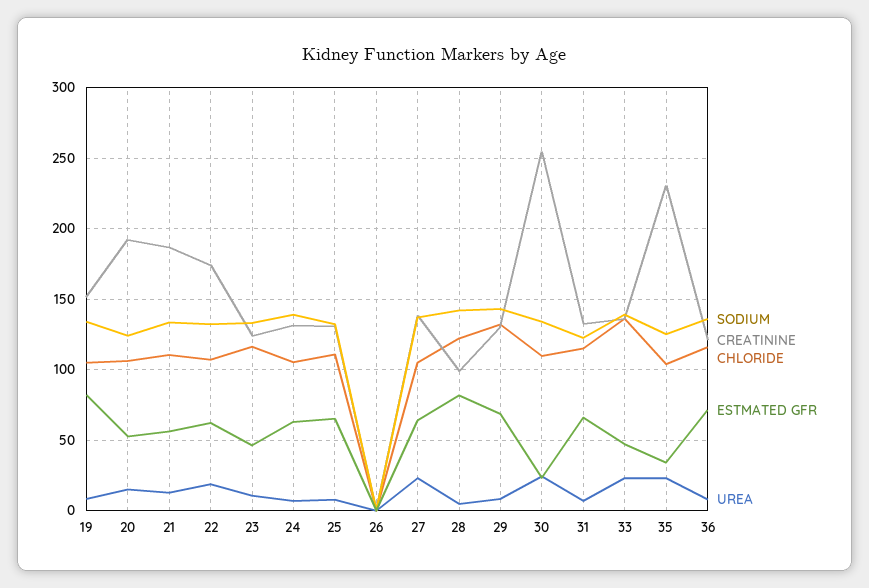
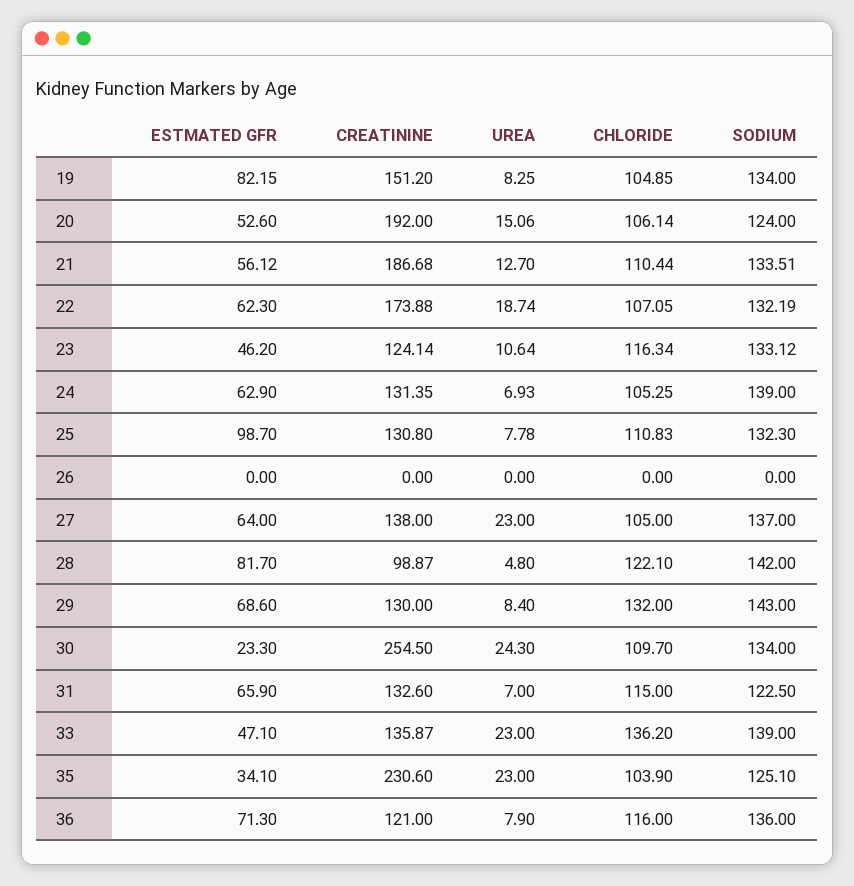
  {
    "SODIUM": {
      "19": 134,
      "20": 124,
      "21": 133.51,
      "22": 132.19,
      "23": 133.12,
      "24": 139,
      "25": 132.3,
      "26": 0,
      "27": 137,
      "28": 142,
      "29": 143,
      "30": 134,
      "31": 122.5,
      "33": 139,
      "35": 125.1,
      "36": 136
    },
    "CREATININE": {
      "19": 151.2,
      "20": 192,
      "21": 186.68,
      "22": 173.88,
      "23": 124.14,
      "24": 131.35,
      "25": 130.8,
      "26": 0,
      "27": 138,
      "28": 98.87,
      "29": 130,
      "30": 254.5,
      "31": 132.6,
      "33": 135.87,
      "35": 230.6,
      "36": 121
    },
    "CHLORIDE": {
      "19": 104.85,
      "20": 106.14,
      "21": 110.44,
      "22": 107.05,
      "23": 116.34,
      "24": 105.25,
      "25": 110.83,
      "26": 0,
      "27": 105,
      "28": 122.1,
      "29": 132,
      "30": 109.7,
      "31": 115,
      "33": 136.2,
      "35": 103.9,
      "36": 116
    },
    "ESTMATED GFR": {
      "19": 82.15,
      "20": 52.6,
      "21": 56.12,
      "22": 62.3,
      "23": 46.2,
      "24": 62.9,
-     "25": 65,
+     "25": 98.7,
      "26": 0,
      "27": 64,
      "28": 81.7,
      "29": 68.6,
      "30": 23.3,
      "31": 65.9,
      "33": 47.1,
      "35": 34.1,
      "36": 71.3
    },
    "UREA": {
      "19": 8.25,
      "20": 15.06,
      "21": 12.7,
      "22": 18.74,
      "23": 10.64,
      "24": 6.93,
      "25": 7.78,
      "26": 0,
      "27": 23,
      "28": 4.8,
      "29": 8.4,
      "30": 24.3,
      "31": 7,
      "33": 23,
      "35": 23,
      "36": 7.9
    }
  }

